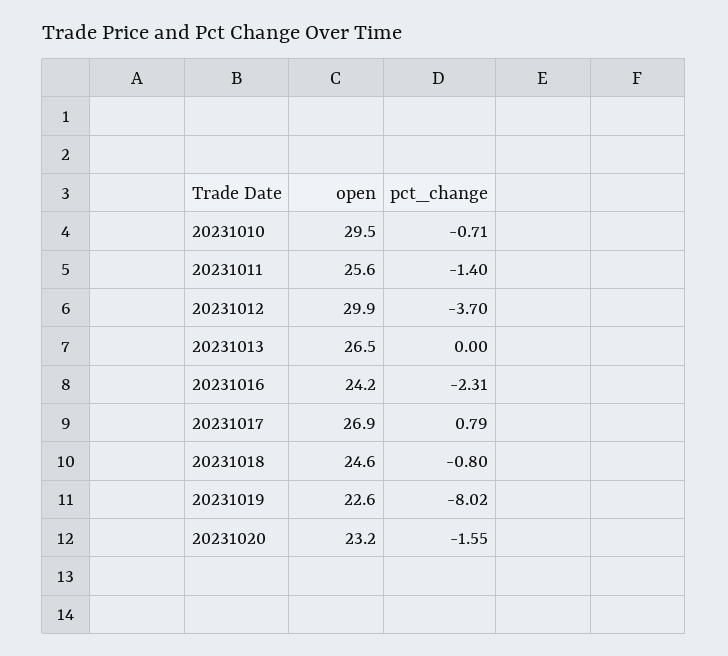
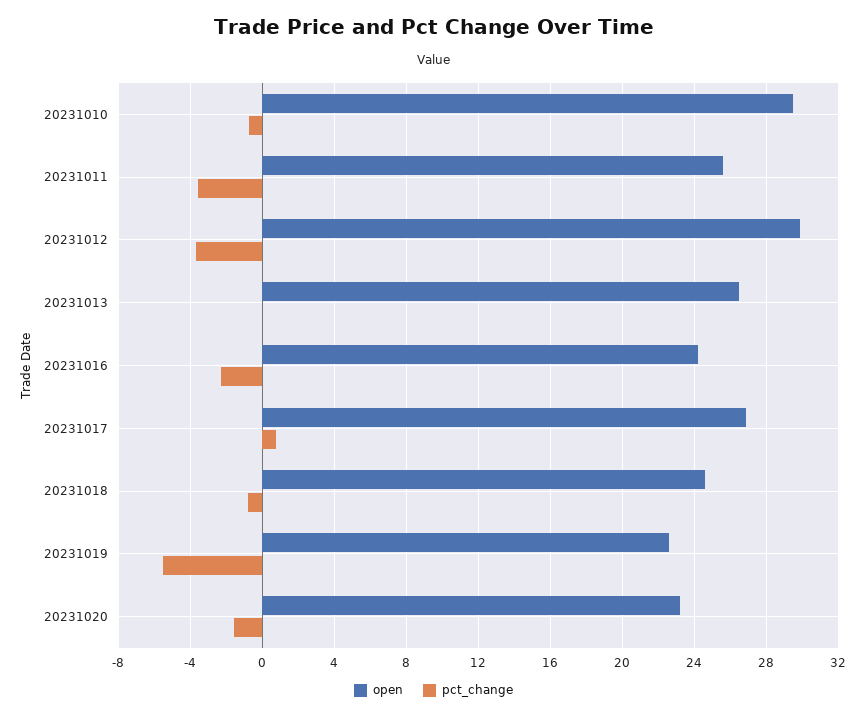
  {
    "open": {
      "20231010": 29.5,
      "20231011": 25.6,
      "20231012": 29.9,
      "20231013": 26.5,
      "20231016": 24.2,
      "20231017": 26.9,
      "20231018": 24.6,
      "20231019": 22.6,
      "20231020": 23.2
    },
    "pct_change": {
      "20231010": -0.71,
-     "20231011": -1.4,
+     "20231011": -3.5,
      "20231012": -3.7,
      "20231013": 0,
      "20231016": -2.31,
      "20231017": 0.79,
      "20231018": -0.8,
-     "20231019": -8.02,
+     "20231019": -5.5,
      "20231020": -1.55
    }
  }

